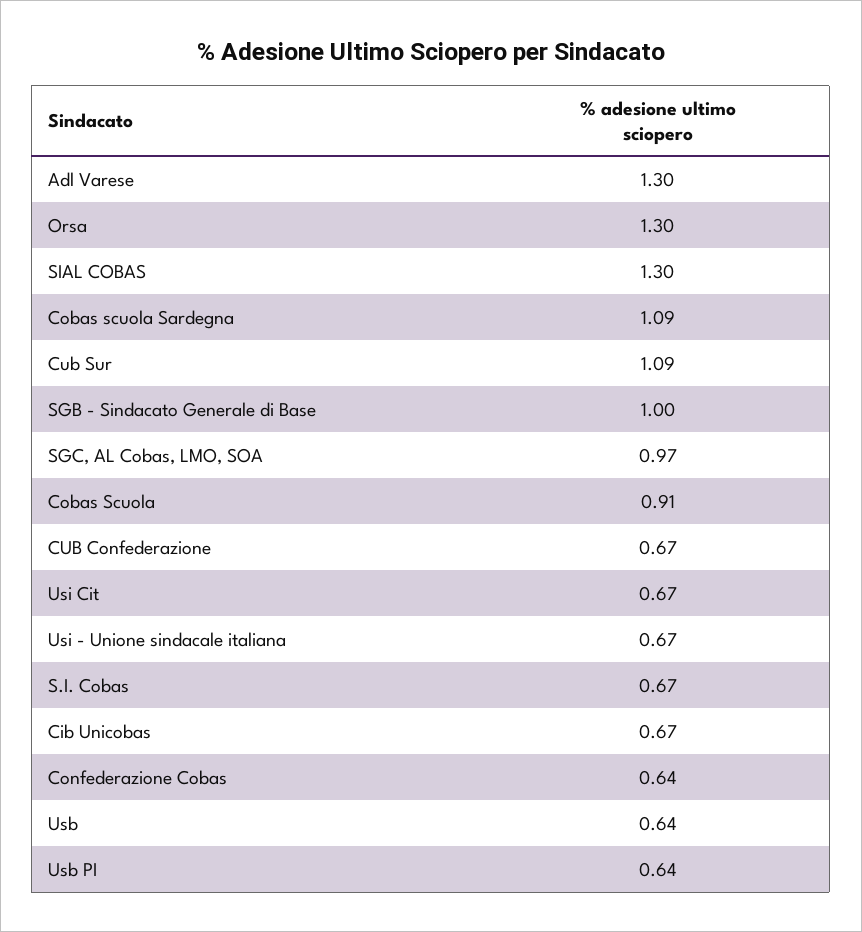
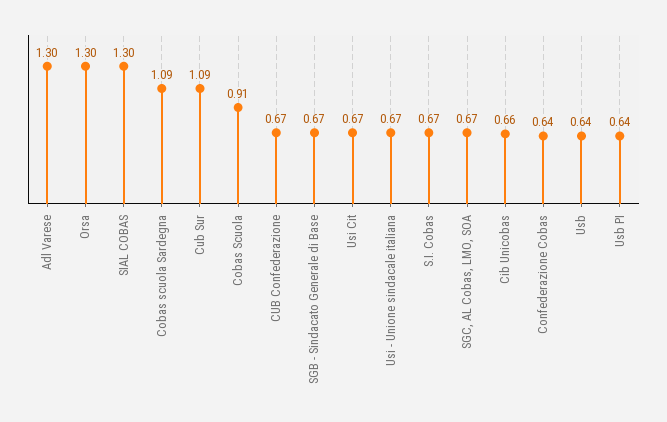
  {
    "Adl Varese": 1.3,
    "Orsa": 1.3,
    "SIAL COBAS": 1.3,
    "Cobas scuola Sardegna": 1.09,
    "Cub Sur": 1.09,
-   "SGB - Sindacato Generale di Base": 1,
+   "SGB - Sindacato Generale di Base": 0.67,
-   "SGC, AL Cobas, LMO, SOA": 0.97,
+   "SGC, AL Cobas, LMO, SOA": 0.67,
    "Cobas Scuola": 0.91,
    "CUB Confederazione": 0.67,
    "Usi Cit": 0.67,
    "Usi - Unione sindacale italiana": 0.67,
    "S.I. Cobas": 0.67,
-   "Cib Unicobas": 0.67,
+   "Cib Unicobas": 0.66,
    "Confederazione Cobas": 0.64,
    "Usb": 0.64,
    "Usb PI": 0.64
  }

